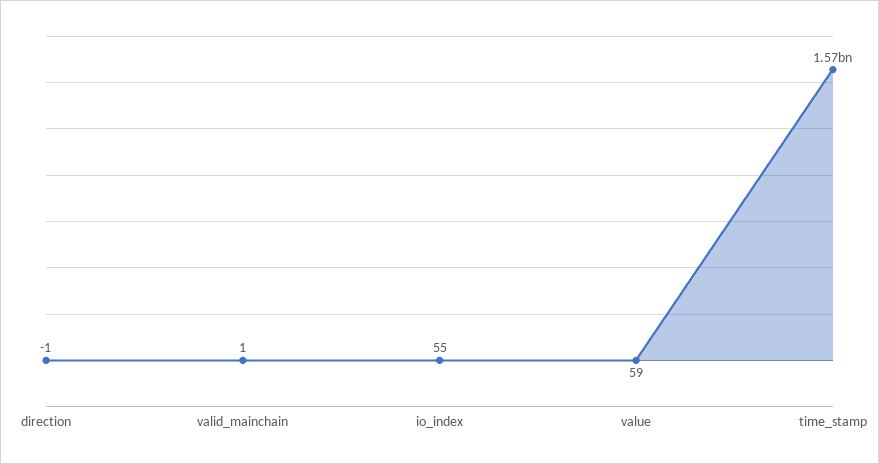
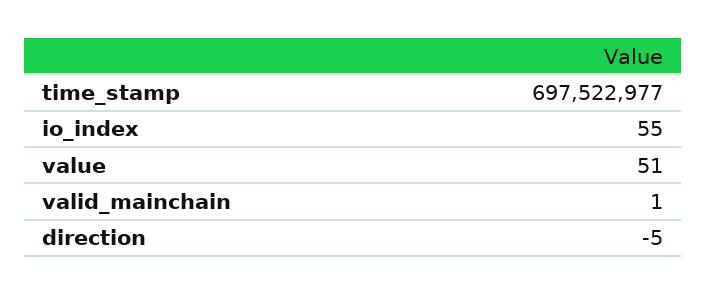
  {
-   "direction": -1,
+   "direction": -5,
    "valid_mainchain": 1,
    "io_index": 55,
-   "value": 59,
+   "value": 51,
-   "time_stamp": 1570000000
+   "time_stamp": 697522977
  }

